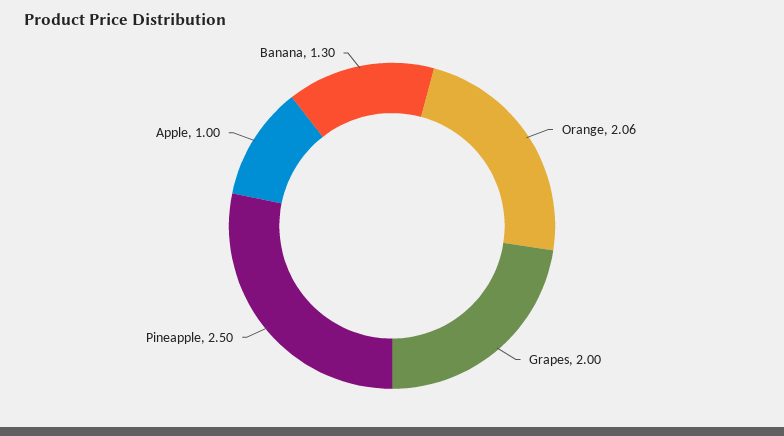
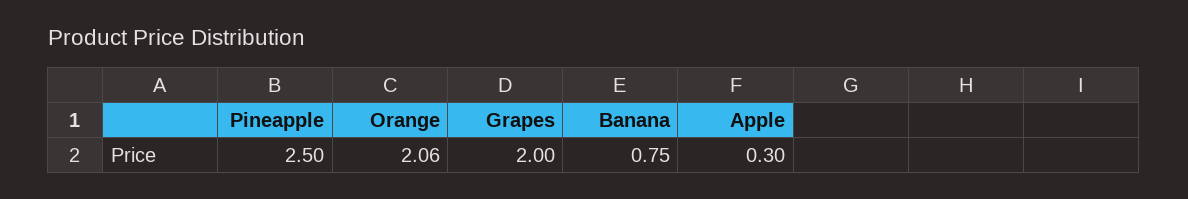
  {
    "Orange": 2.06,
    "Grapes": 2,
    "Pineapple": 2.5,
-   "Apple": 1,
+   "Apple": 0.3,
-   "Banana": 1.3
+   "Banana": 0.75
  }

